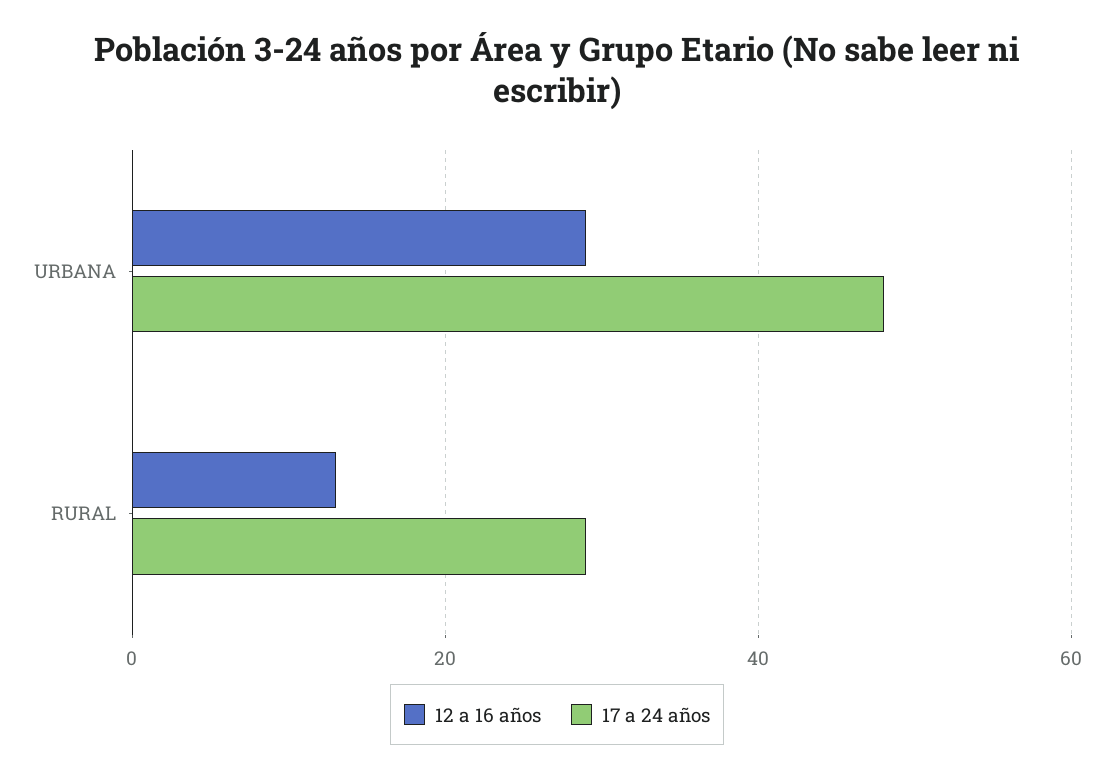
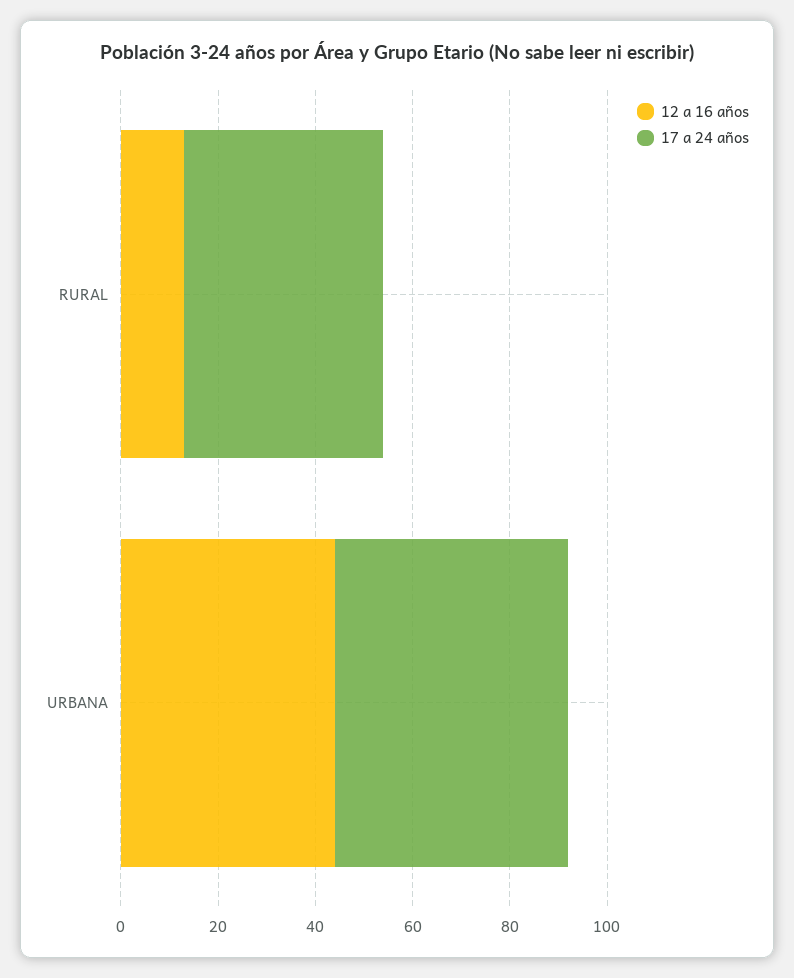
  {
    "12 a 16 años": {
-     "URBANA": 30,
+     "URBANA": 45,
      "RURAL": 15
    },
    "17 a 24 años": {
      "URBANA": 50,
-     "RURAL": 30
+     "RURAL": 40
    }
  }

